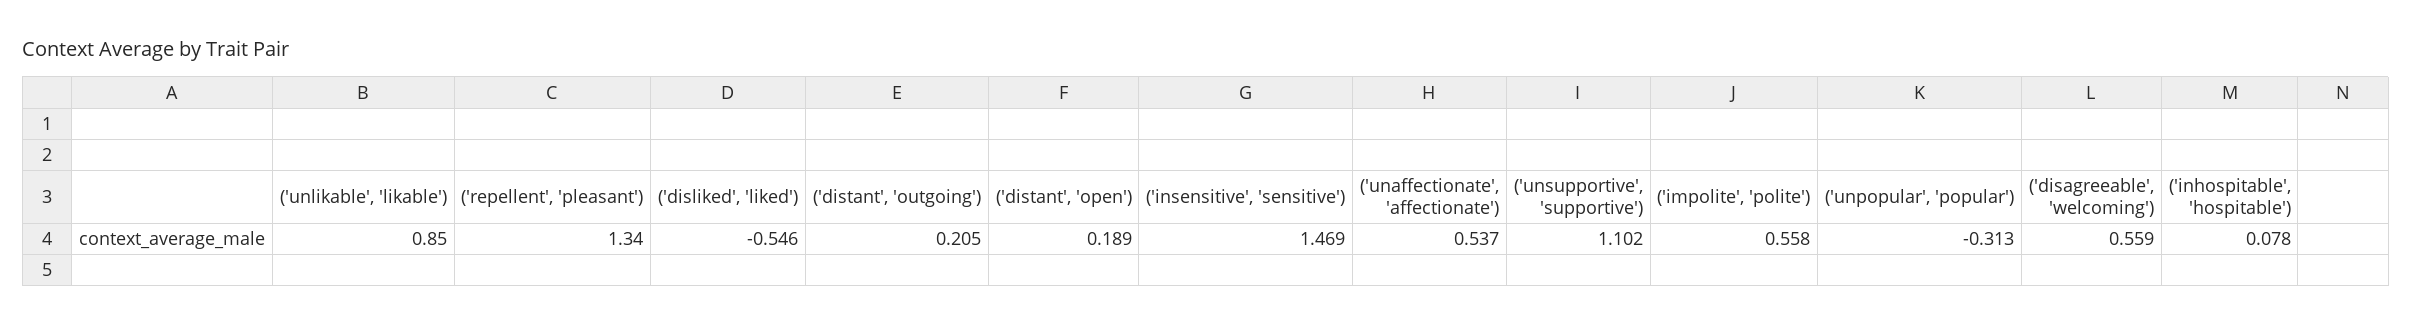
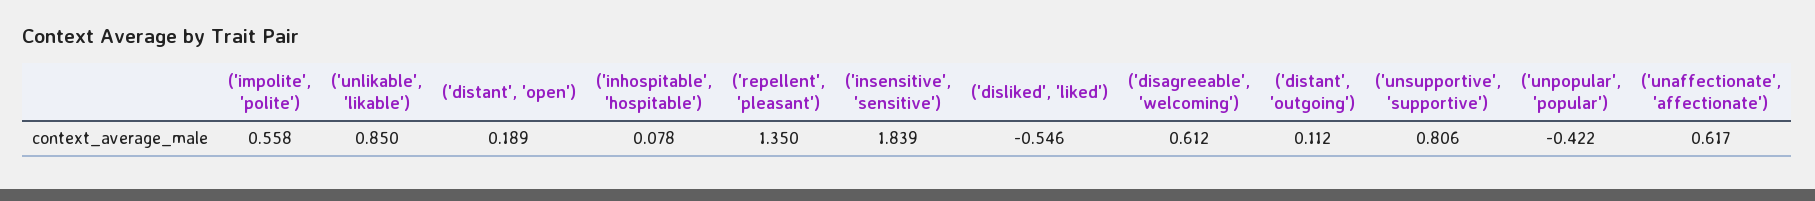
  {
    "('unlikable', 'likable')": 0.85,
-   "('repellent', 'pleasant')": 1.34,
+   "('repellent', 'pleasant')": 1.35,
    "('disliked', 'liked')": -0.546,
-   "('distant', 'outgoing')": 0.205,
+   "('distant', 'outgoing')": 0.112,
    "('distant', 'open')": 0.189,
-   "('insensitive', 'sensitive')": 1.469,
+   "('insensitive', 'sensitive')": 1.839,
-   "('unaffectionate', 'affectionate')": 0.537,
+   "('unaffectionate', 'affectionate')": 0.617,
-   "('unsupportive', 'supportive')": 1.102,
+   "('unsupportive', 'supportive')": 0.806,
    "('impolite', 'polite')": 0.558,
-   "('unpopular', 'popular')": -0.313,
+   "('unpopular', 'popular')": -0.422,
-   "('disagreeable', 'welcoming')": 0.559,
+   "('disagreeable', 'welcoming')": 0.612,
    "('inhospitable', 'hospitable')": 0.078
  }

